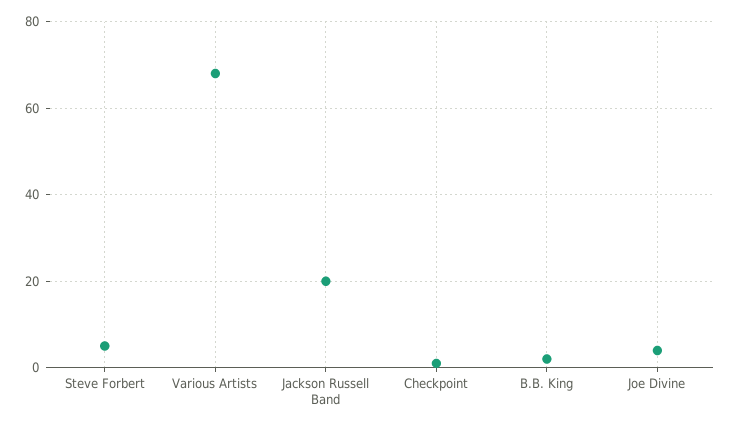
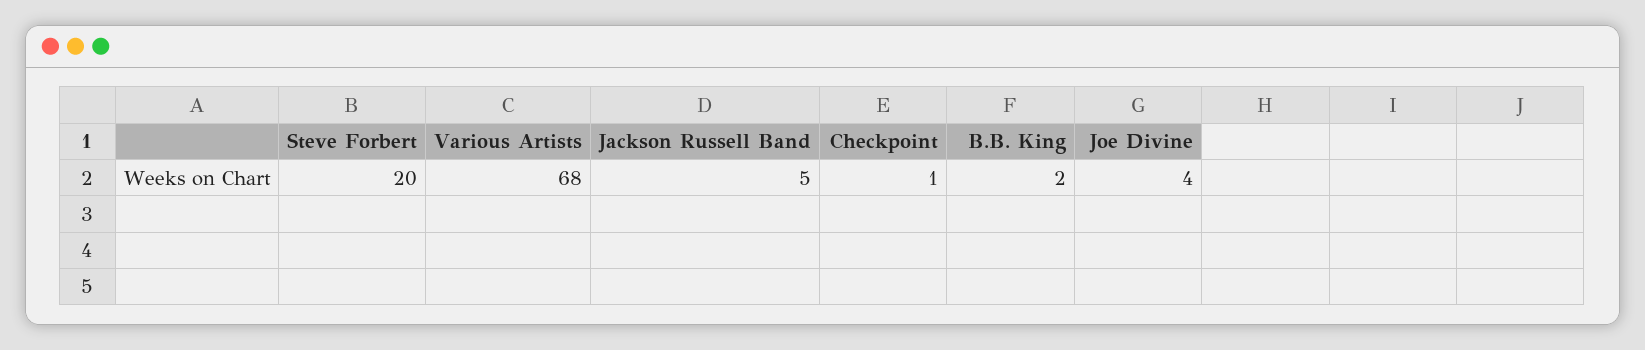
  {
-   "Steve Forbert": 5,
+   "Steve Forbert": 20,
    "Various Artists": 68,
-   "Jackson Russell Band": 20,
+   "Jackson Russell Band": 5,
    "Checkpoint": 1,
    "B.B. King": 2,
    "Joe Divine": 4
  }

